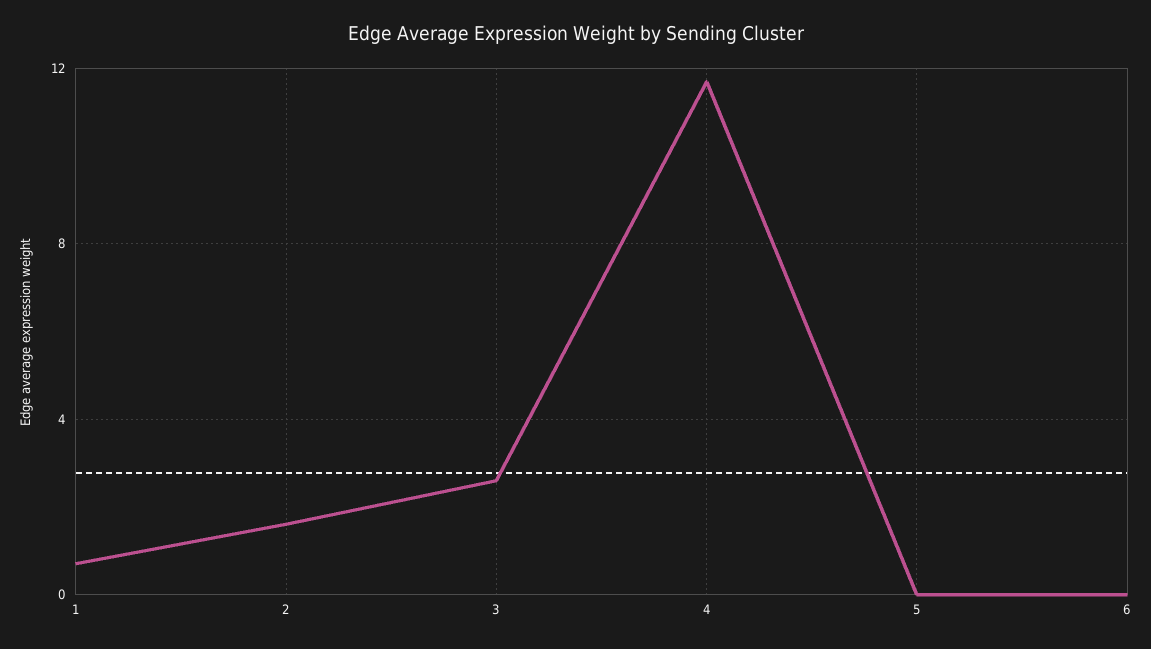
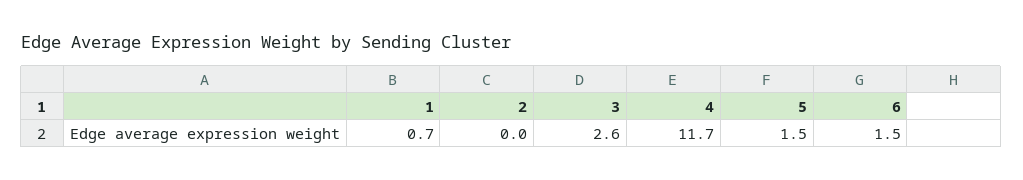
  {
    "1": 0.7,
-   "2": 1.5,
+   "2": 0,
    "3": 2.6,
    "4": 11.7,
-   "5": 0,
+   "5": 1.5,
-   "6": 0
+   "6": 1.5
  }

